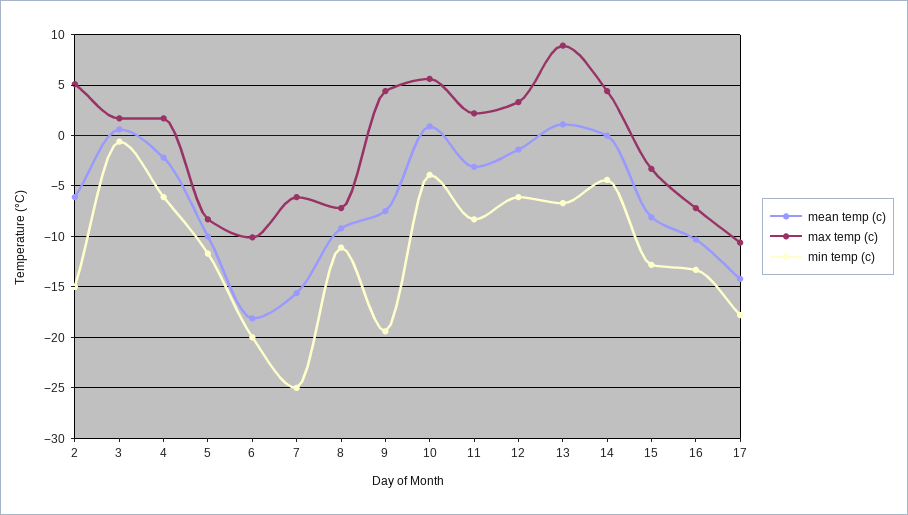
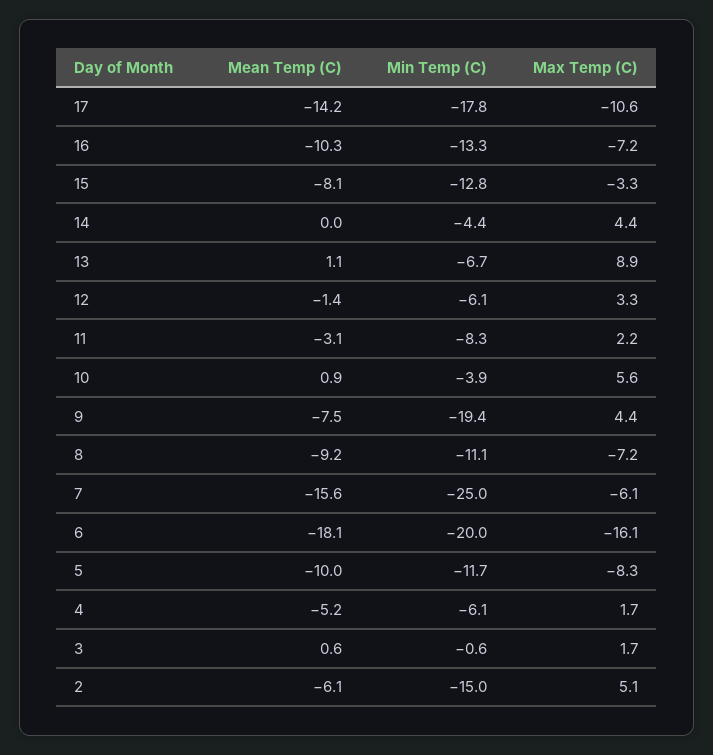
  {
    "mean temp (c)": {
      "2": -6.1,
      "3": 0.6,
-     "4": -2,
+     "4": -5.2,
      "5": -10,
      "6": -18.1,
      "7": -15.6,
      "8": -9.2,
      "9": -7.5,
      "10": 0.9,
      "11": -3.1,
      "12": -1.4,
      "13": 1.1,
      "14": 0,
      "15": -8.1,
      "16": -10.3,
      "17": -14.2
    },
    "max temp (c)": {
      "2": 5.1,
      "3": 1.7,
      "4": 1.7,
      "5": -8.3,
-     "6": -10,
+     "6": -16.1,
      "7": -6.1,
      "8": -7.2,
      "9": 4.4,
      "10": 5.6,
      "11": 2.2,
      "12": 3.3,
      "13": 8.9,
      "14": 4.4,
      "15": -3.3,
      "16": -7.2,
      "17": -10.6
    },
    "min temp (c)": {
      "2": -15,
      "3": -0.6,
      "4": -6.1,
      "5": -11.7,
      "6": -20,
      "7": -25,
      "8": -11.1,
      "9": -19.4,
      "10": -3.9,
      "11": -8.3,
      "12": -6.1,
      "13": -6.7,
      "14": -4.4,
      "15": -12.8,
      "16": -13.3,
      "17": -17.8
    }
  }

